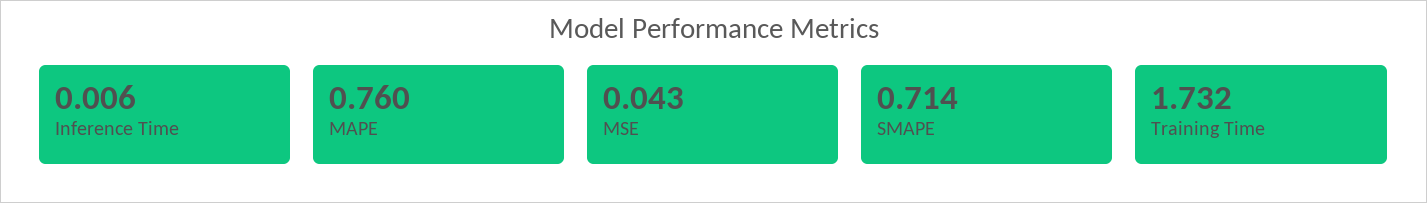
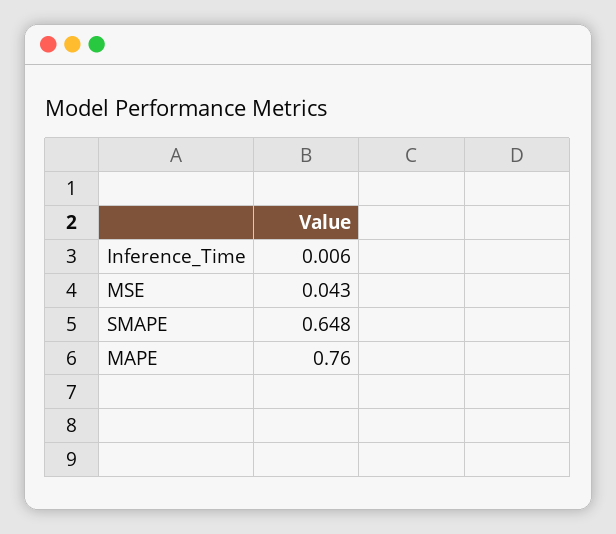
  {
    "Inference Time": 0.006,
    "MAPE": 0.76,
    "MSE": 0.043,
-   "SMAPE": 0.714,
+   "SMAPE": 0.648
-   "Training Time": 1.732
  }

